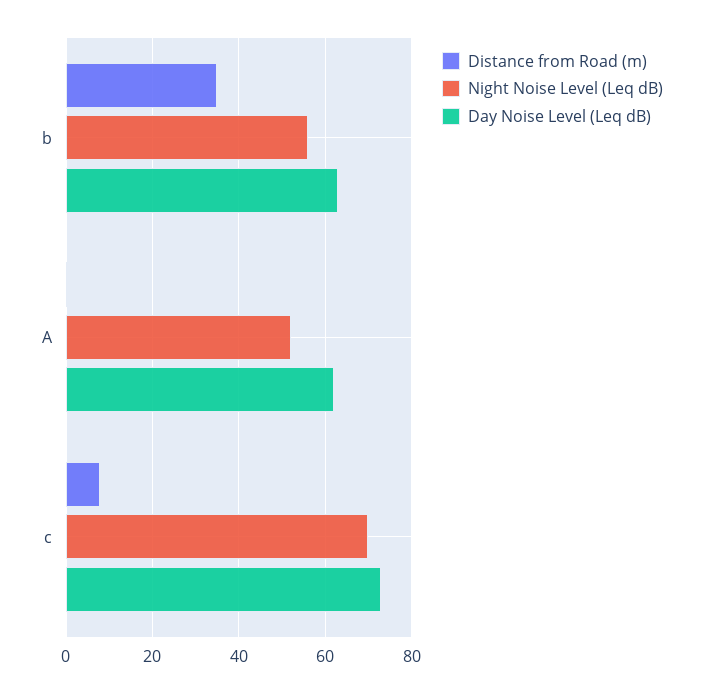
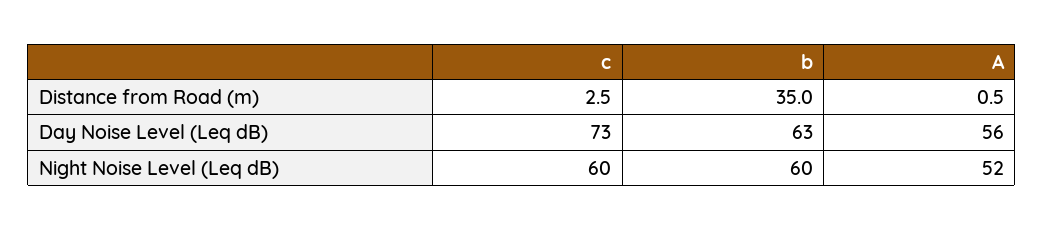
  {
    "Distance from Road (m)": {
      "b": 35,
      "A": 0.5,
-     "c": 8
+     "c": 2.5
    },
    "Night Noise Level (Leq dB)": {
-     "b": 56,
+     "b": 60,
      "A": 52,
-     "c": 70
+     "c": 60
    },
    "Day Noise Level (Leq dB)": {
      "b": 63,
-     "A": 62,
+     "A": 56,
      "c": 73
    }
  }

